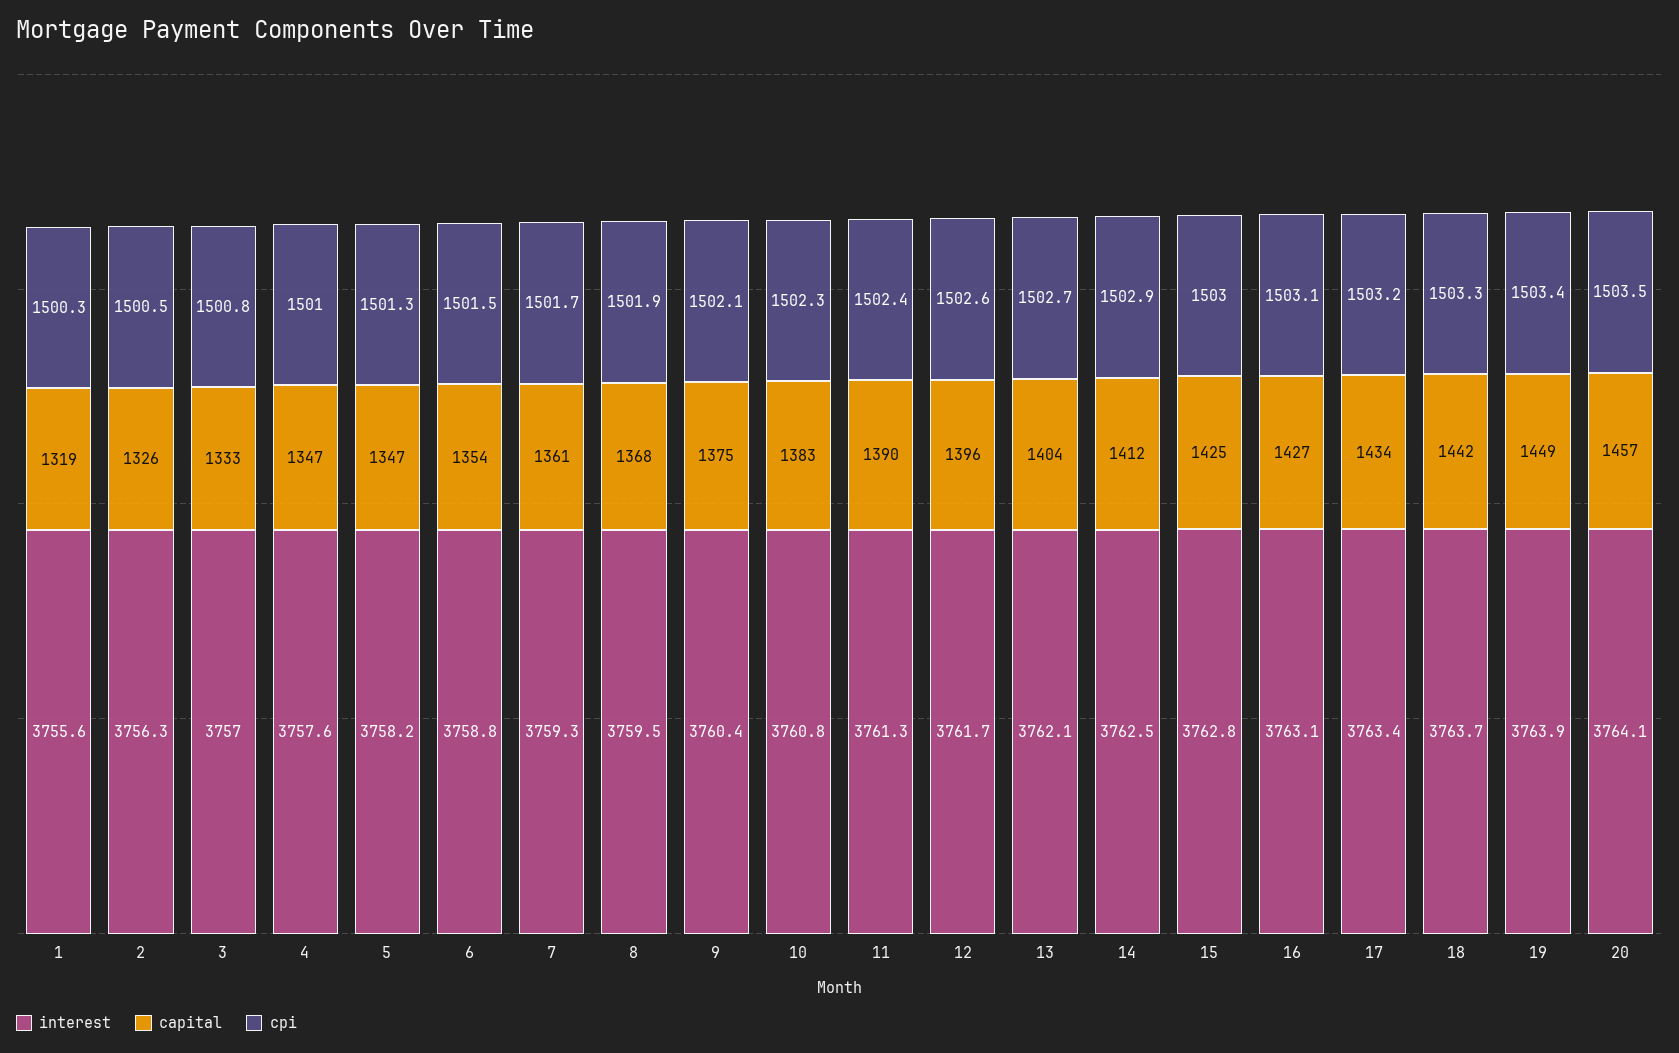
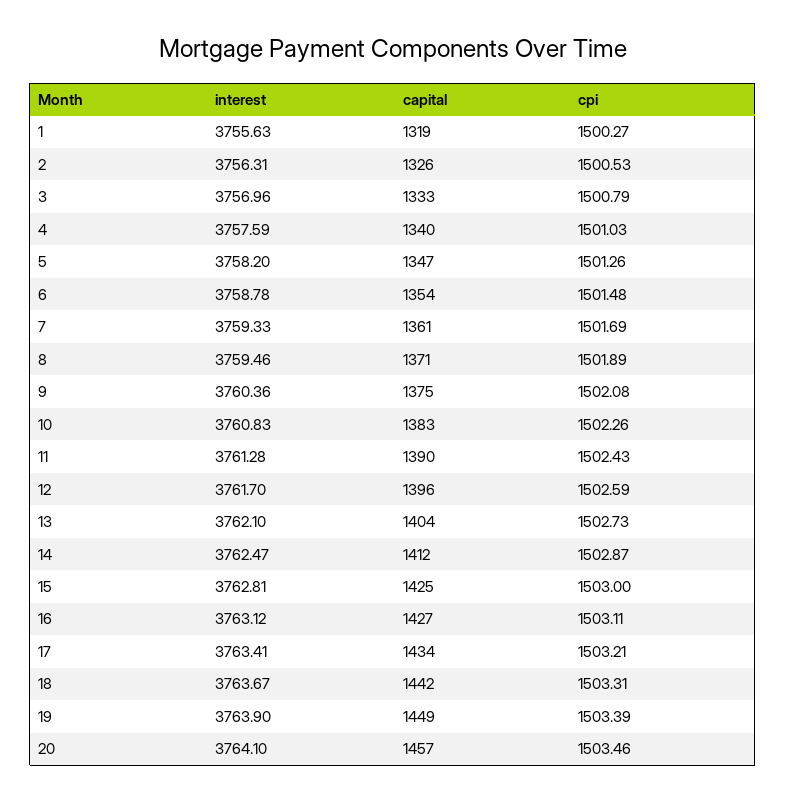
  {
    "interest": {
      "1": 3755.63,
      "2": 3756.31,
      "3": 3756.96,
      "4": 3757.59,
      "5": 3758.2,
      "6": 3758.78,
      "7": 3759.33,
      "8": 3759.46,
      "9": 3760.36,
      "10": 3760.83,
      "11": 3761.28,
      "12": 3761.7,
      "13": 3762.1,
      "14": 3762.47,
      "15": 3762.81,
      "16": 3763.12,
      "17": 3763.41,
      "18": 3763.67,
      "19": 3763.9,
      "20": 3764.1
    },
    "capital": {
      "1": 1319,
      "2": 1326,
      "3": 1333,
-     "4": 1347,
+     "4": 1340,
      "5": 1347,
      "6": 1354,
      "7": 1361,
-     "8": 1368,
+     "8": 1371,
      "9": 1375,
      "10": 1383,
      "11": 1390,
      "12": 1396,
      "13": 1404,
      "14": 1412,
      "15": 1425,
      "16": 1427,
      "17": 1434,
      "18": 1442,
      "19": 1449,
      "20": 1457
    },
    "cpi": {
      "1": 1500.27,
      "2": 1500.53,
      "3": 1500.79,
      "4": 1501.03,
      "5": 1501.26,
      "6": 1501.48,
      "7": 1501.69,
      "8": 1501.89,
      "9": 1502.08,
      "10": 1502.26,
      "11": 1502.43,
      "12": 1502.59,
      "13": 1502.73,
      "14": 1502.87,
      "15": 1503,
      "16": 1503.11,
      "17": 1503.21,
      "18": 1503.31,
      "19": 1503.39,
      "20": 1503.46
    }
  }

